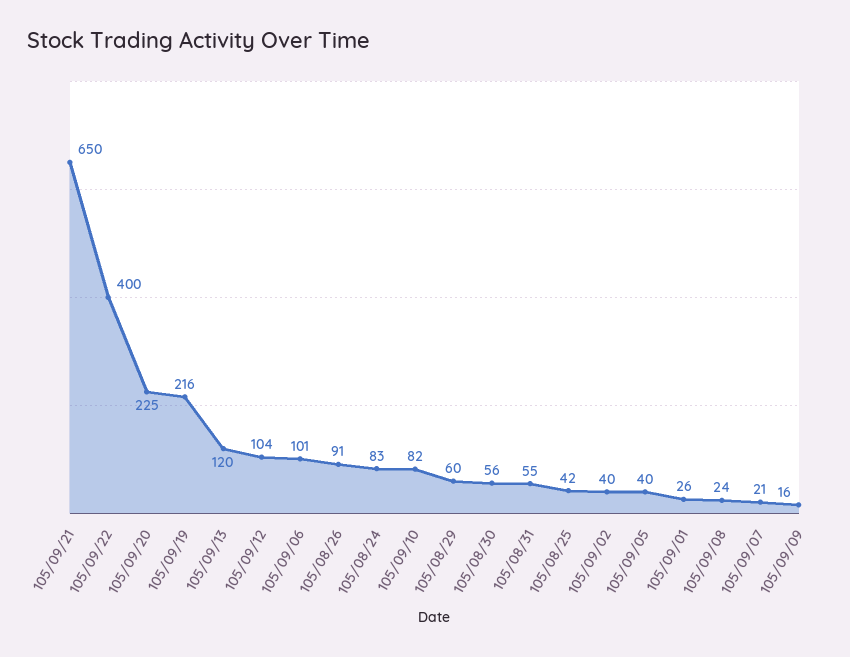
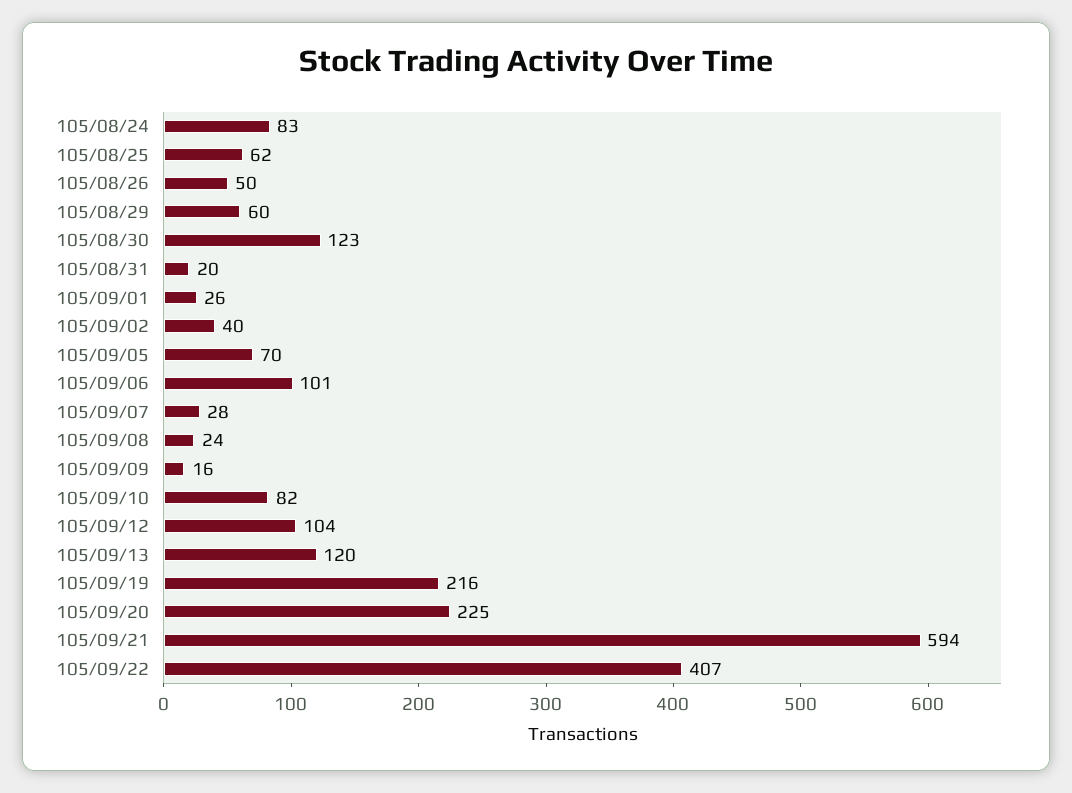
  {
-   "105/09/21": 650,
+   "105/09/21": 594,
-   "105/09/22": 400,
+   "105/09/22": 407,
    "105/09/20": 225,
    "105/09/19": 216,
    "105/09/13": 120,
    "105/09/12": 104,
    "105/09/06": 101,
-   "105/08/26": 91,
+   "105/08/26": 50,
    "105/08/24": 83,
    "105/09/10": 82,
    "105/08/29": 60,
-   "105/08/30": 56,
+   "105/08/30": 123,
-   "105/08/31": 55,
+   "105/08/31": 20,
-   "105/08/25": 42,
+   "105/08/25": 62,
    "105/09/02": 40,
-   "105/09/05": 40,
+   "105/09/05": 70,
    "105/09/01": 26,
    "105/09/08": 24,
-   "105/09/07": 21,
+   "105/09/07": 28,
    "105/09/09": 16
  }

